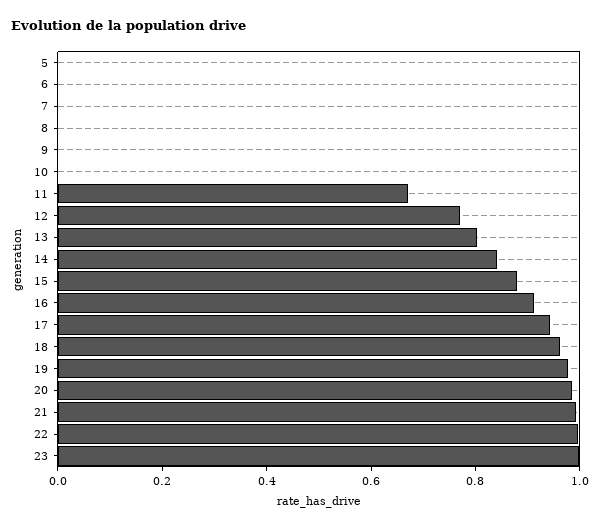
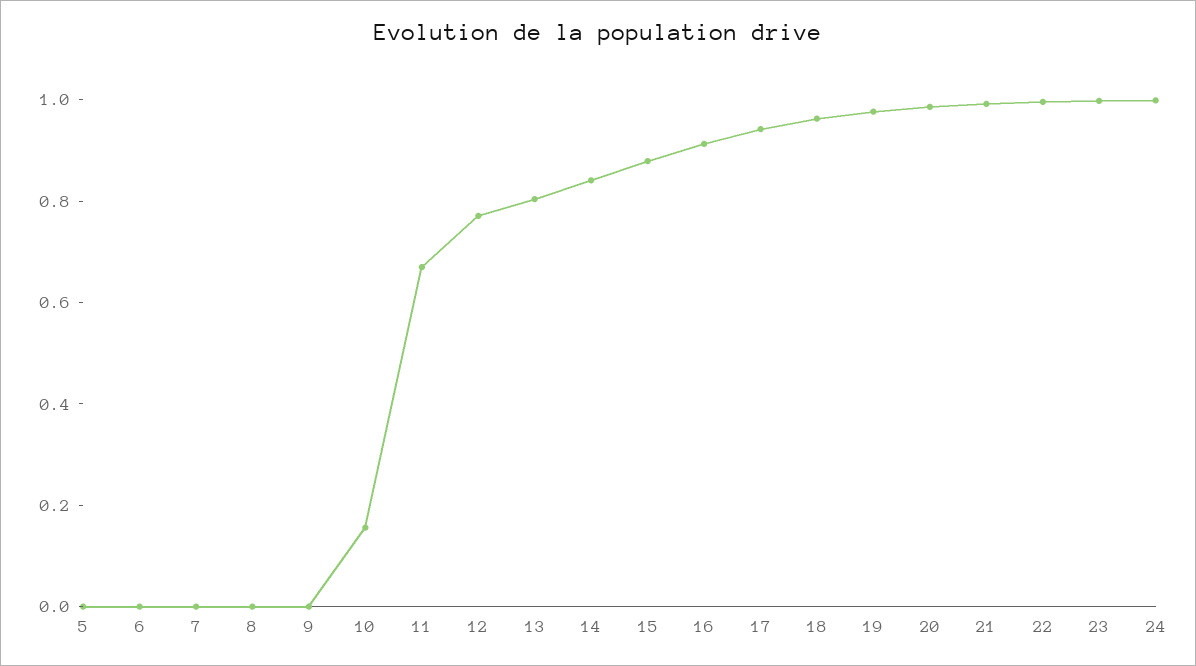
  {
    "5": 0,
    "6": 0,
    "7": 0,
    "8": 0,
    "9": 0,
-   "10": 0,
+   "10": 0.15,
    "11": 0.65,
    "12": 0.75,
    "13": 0.8,
    "14": 0.85,
    "15": 0.9,
    "16": 0.9,
    "17": 0.95,
    "18": 0.95,
    "19": 1,
    "20": 1,
    "21": 1,
    "22": 1,
-   "23": 1
+   "23": 1,
+   "24": 1
  }

